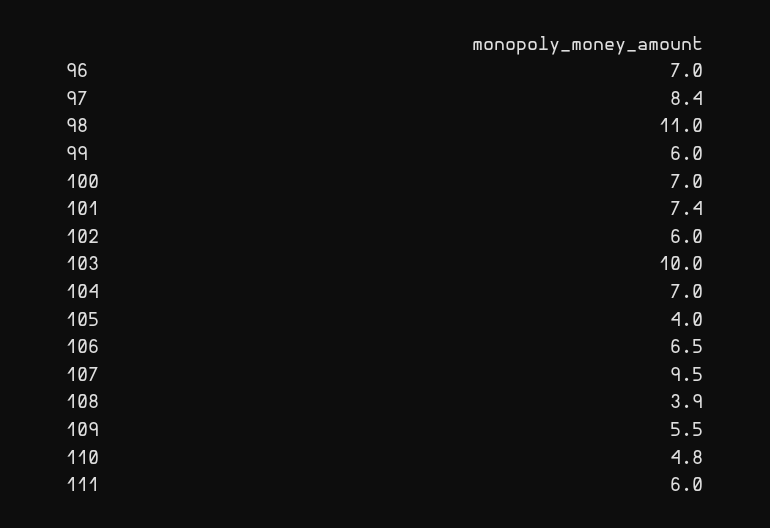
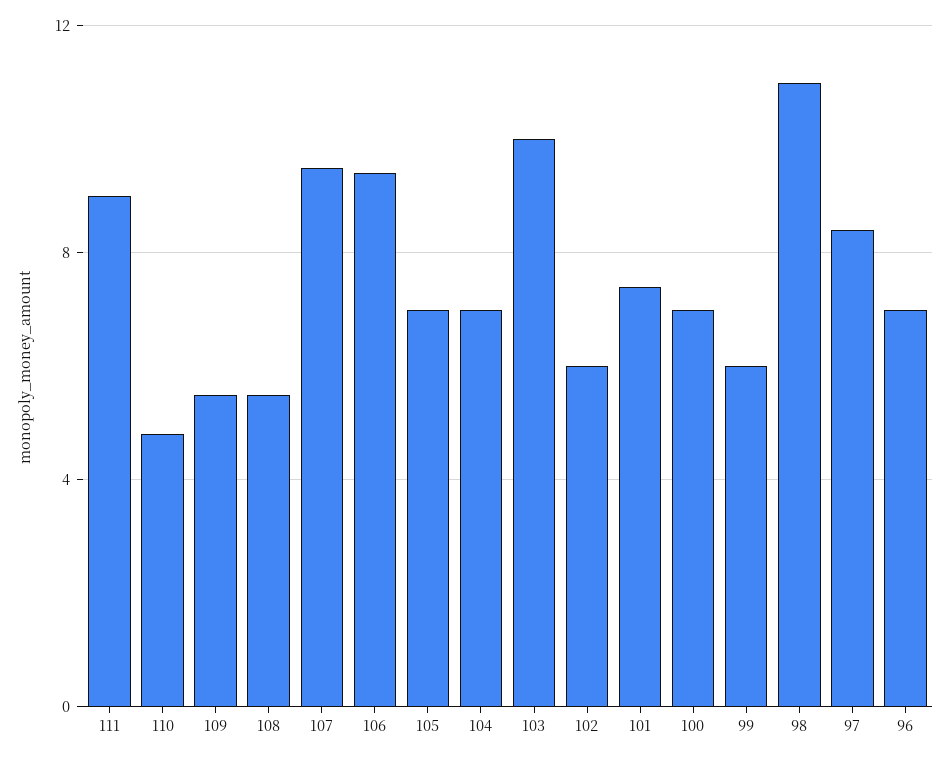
  {
    "96": 7,
    "97": 8.4,
    "98": 11,
    "99": 6,
    "100": 7,
    "101": 7.4,
    "102": 6,
    "103": 10,
    "104": 7,
-   "105": 4,
+   "105": 7,
-   "106": 6.5,
+   "106": 9.5,
    "107": 9.5,
-   "108": 3.9,
+   "108": 5.5,
    "109": 5.5,
    "110": 4.8,
-   "111": 6
+   "111": 9
  }

